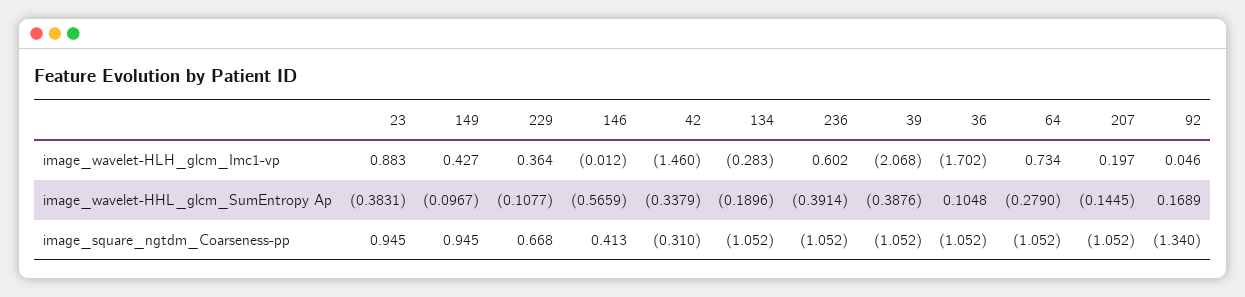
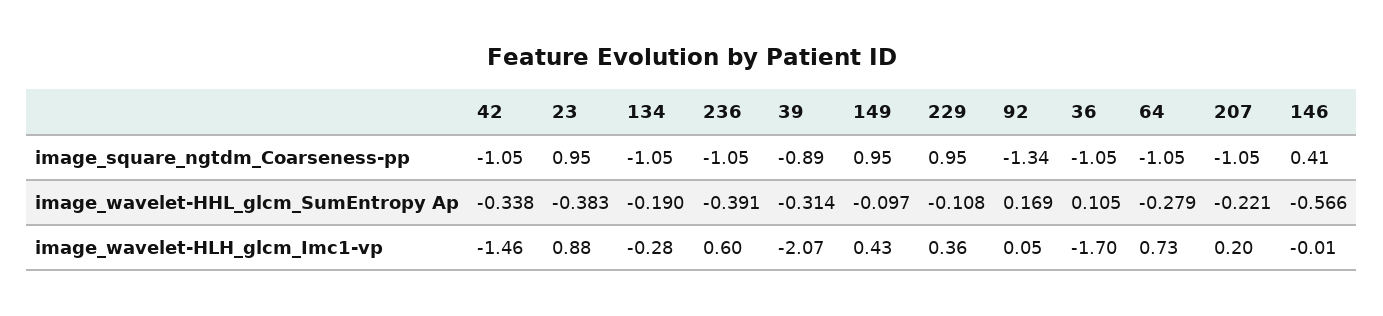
  {
    "23": {
      "image_wavelet-HLH_glcm_Imc1-vp": 0.883,
      "image_wavelet-HHL_glcm_SumEntropy Ap": -0.3831,
      "image_square_ngtdm_Coarseness-pp": 0.945
    },
    "149": {
      "image_wavelet-HLH_glcm_Imc1-vp": 0.427,
      "image_wavelet-HHL_glcm_SumEntropy Ap": -0.0967,
      "image_square_ngtdm_Coarseness-pp": 0.945
    },
    "229": {
      "image_wavelet-HLH_glcm_Imc1-vp": 0.364,
      "image_wavelet-HHL_glcm_SumEntropy Ap": -0.1077,
-     "image_square_ngtdm_Coarseness-pp": 0.668
+     "image_square_ngtdm_Coarseness-pp": 0.95
    },
    "146": {
      "image_wavelet-HLH_glcm_Imc1-vp": -0.012,
      "image_wavelet-HHL_glcm_SumEntropy Ap": -0.5659,
      "image_square_ngtdm_Coarseness-pp": 0.413
    },
    "42": {
      "image_wavelet-HLH_glcm_Imc1-vp": -1.46,
      "image_wavelet-HHL_glcm_SumEntropy Ap": -0.3379,
-     "image_square_ngtdm_Coarseness-pp": -0.31
+     "image_square_ngtdm_Coarseness-pp": -1.05
    },
    "134": {
      "image_wavelet-HLH_glcm_Imc1-vp": -0.283,
      "image_wavelet-HHL_glcm_SumEntropy Ap": -0.1896,
      "image_square_ngtdm_Coarseness-pp": -1.052
    },
    "236": {
      "image_wavelet-HLH_glcm_Imc1-vp": 0.602,
      "image_wavelet-HHL_glcm_SumEntropy Ap": -0.3914,
      "image_square_ngtdm_Coarseness-pp": -1.052
    },
    "39": {
      "image_wavelet-HLH_glcm_Imc1-vp": -2.068,
-     "image_wavelet-HHL_glcm_SumEntropy Ap": -0.3876,
+     "image_wavelet-HHL_glcm_SumEntropy Ap": -0.314,
-     "image_square_ngtdm_Coarseness-pp": -1.052
+     "image_square_ngtdm_Coarseness-pp": -0.89
    },
    "36": {
      "image_wavelet-HLH_glcm_Imc1-vp": -1.702,
      "image_wavelet-HHL_glcm_SumEntropy Ap": 0.1048,
      "image_square_ngtdm_Coarseness-pp": -1.052
    },
    "64": {
      "image_wavelet-HLH_glcm_Imc1-vp": 0.734,
      "image_wavelet-HHL_glcm_SumEntropy Ap": -0.279,
      "image_square_ngtdm_Coarseness-pp": -1.052
    },
    "207": {
      "image_wavelet-HLH_glcm_Imc1-vp": 0.197,
-     "image_wavelet-HHL_glcm_SumEntropy Ap": -0.1445,
+     "image_wavelet-HHL_glcm_SumEntropy Ap": -0.221,
      "image_square_ngtdm_Coarseness-pp": -1.052
    },
    "92": {
      "image_wavelet-HLH_glcm_Imc1-vp": 0.046,
      "image_wavelet-HHL_glcm_SumEntropy Ap": 0.1689,
      "image_square_ngtdm_Coarseness-pp": -1.34
    }
  }

